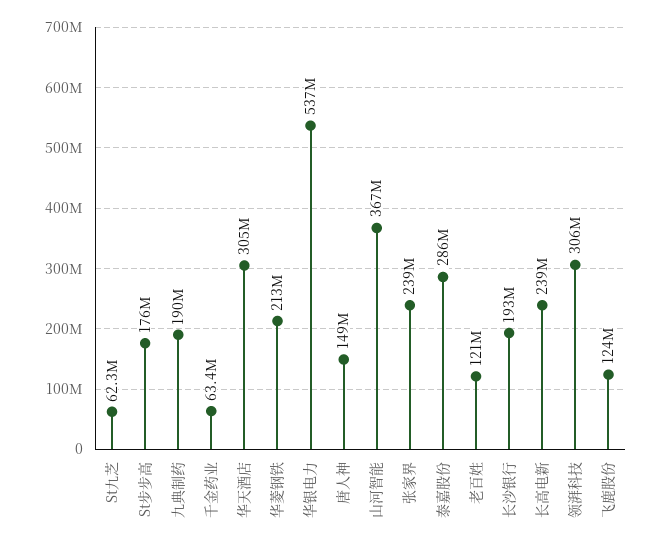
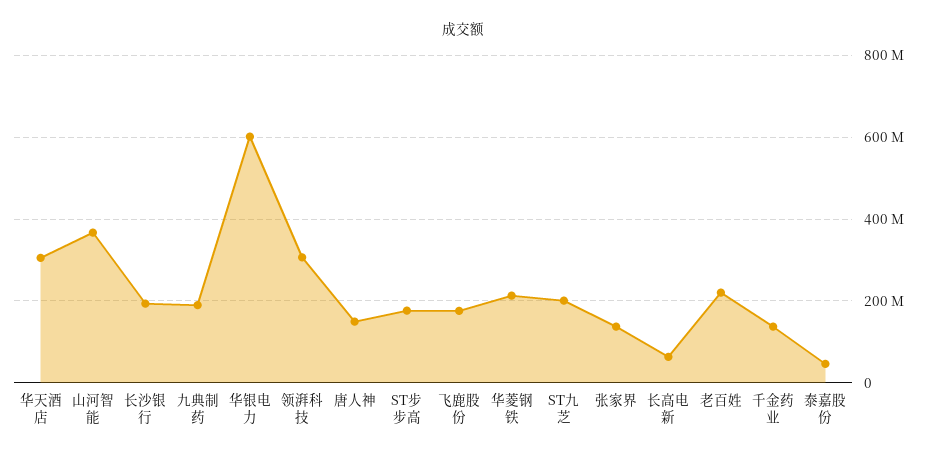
  {
-   "St九芝": 62300000,
+   "St九芝": 200000000,
    "St步步高": 176000000,
    "九典制药": 190000000,
-   "千金药业": 63400000,
+   "千金药业": 140000000,
    "华天酒店": 305000000,
    "华菱钢铁": 213000000,
-   "华银电力": 537000000,
+   "华银电力": 600000000,
    "唐人神": 149000000,
    "山河智能": 367000000,
-   "张家界": 239000000,
+   "张家界": 140000000,
-   "泰嘉股份": 286000000,
+   "泰嘉股份": 40000000,
-   "老百姓": 121000000,
+   "老百姓": 220000000,
    "长沙银行": 193000000,
-   "长高电新": 239000000,
+   "长高电新": 60000000,
    "领湃科技": 306000000,
-   "飞鹿股份": 124000000
+   "飞鹿股份": 180000000
  }

